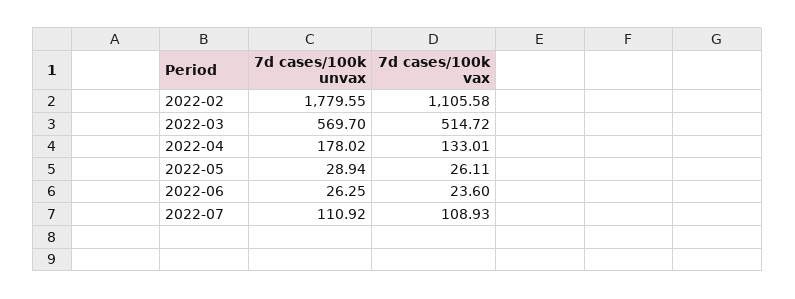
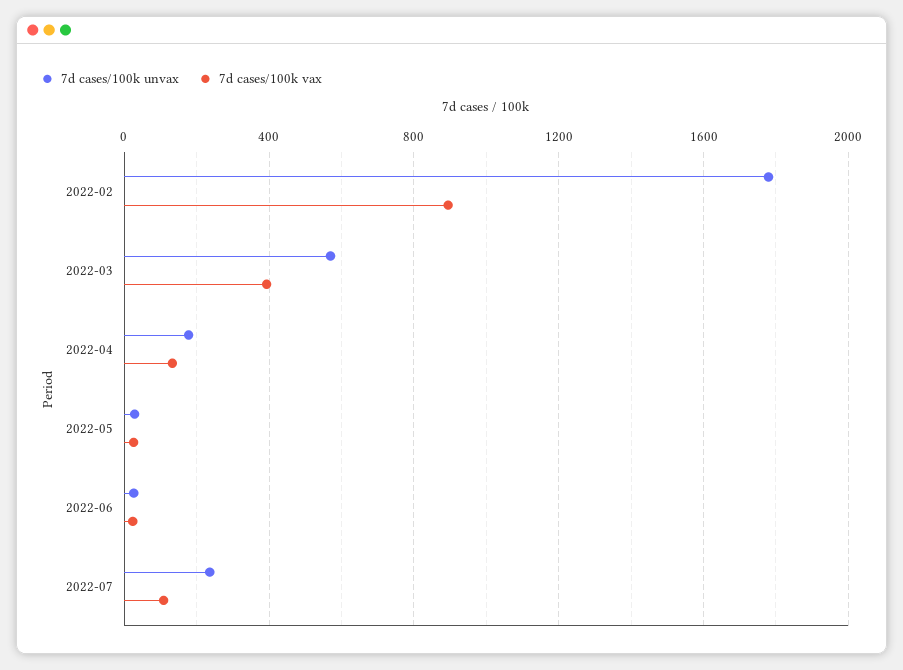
  {
    "7d cases/100k unvax": {
      "2022-02": 1779.55,
      "2022-03": 569.7,
      "2022-04": 178.02,
      "2022-05": 28.94,
      "2022-06": 26.25,
-     "2022-07": 110.92
+     "2022-07": 250
    },
    "7d cases/100k vax": {
-     "2022-02": 1105.58,
+     "2022-02": 900,
-     "2022-03": 514.72,
+     "2022-03": 400,
      "2022-04": 133.01,
      "2022-05": 26.11,
      "2022-06": 23.6,
      "2022-07": 108.93
    }
  }

